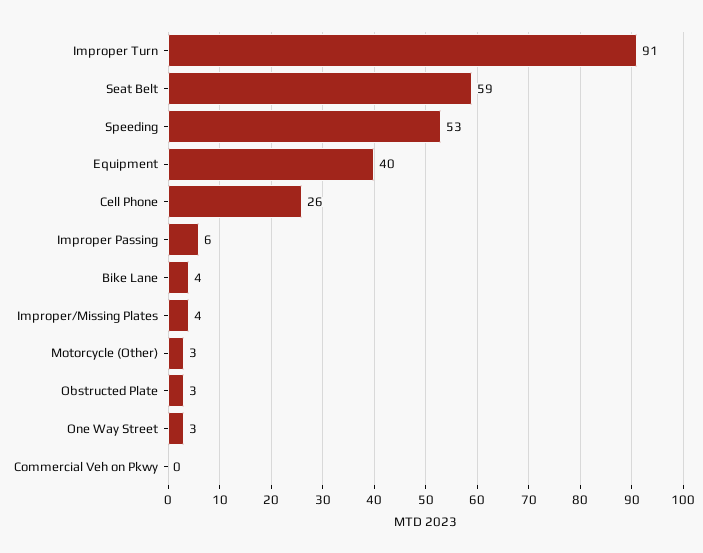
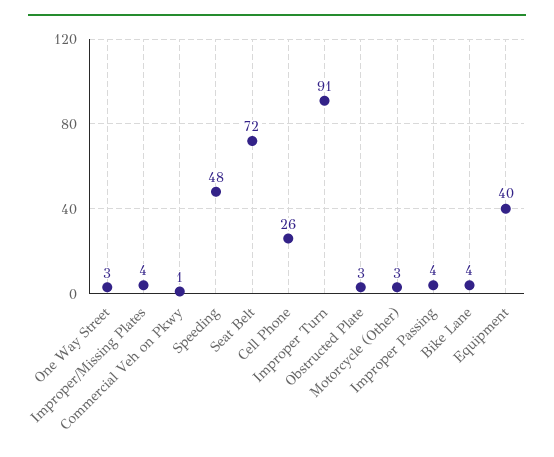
  {
    "Improper Turn": 91,
-   "Seat Belt": 59,
+   "Seat Belt": 72,
-   "Speeding": 53,
+   "Speeding": 48,
    "Equipment": 40,
    "Cell Phone": 26,
-   "Improper Passing": 6,
+   "Improper Passing": 4,
    "Bike Lane": 4,
    "Improper/Missing Plates": 4,
    "Motorcycle (Other)": 3,
    "Obstructed Plate": 3,
    "One Way Street": 3,
-   "Commercial Veh on Pkwy": 0
+   "Commercial Veh on Pkwy": 1
  }

